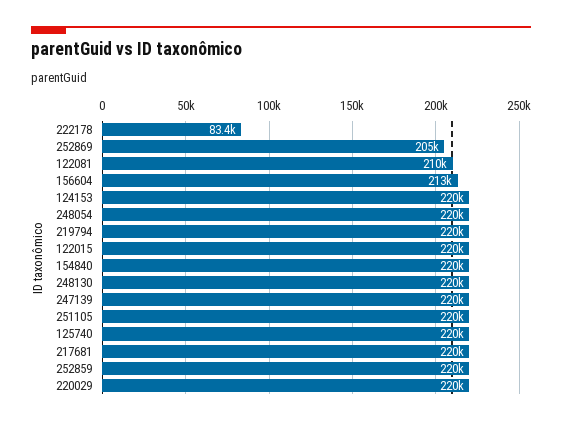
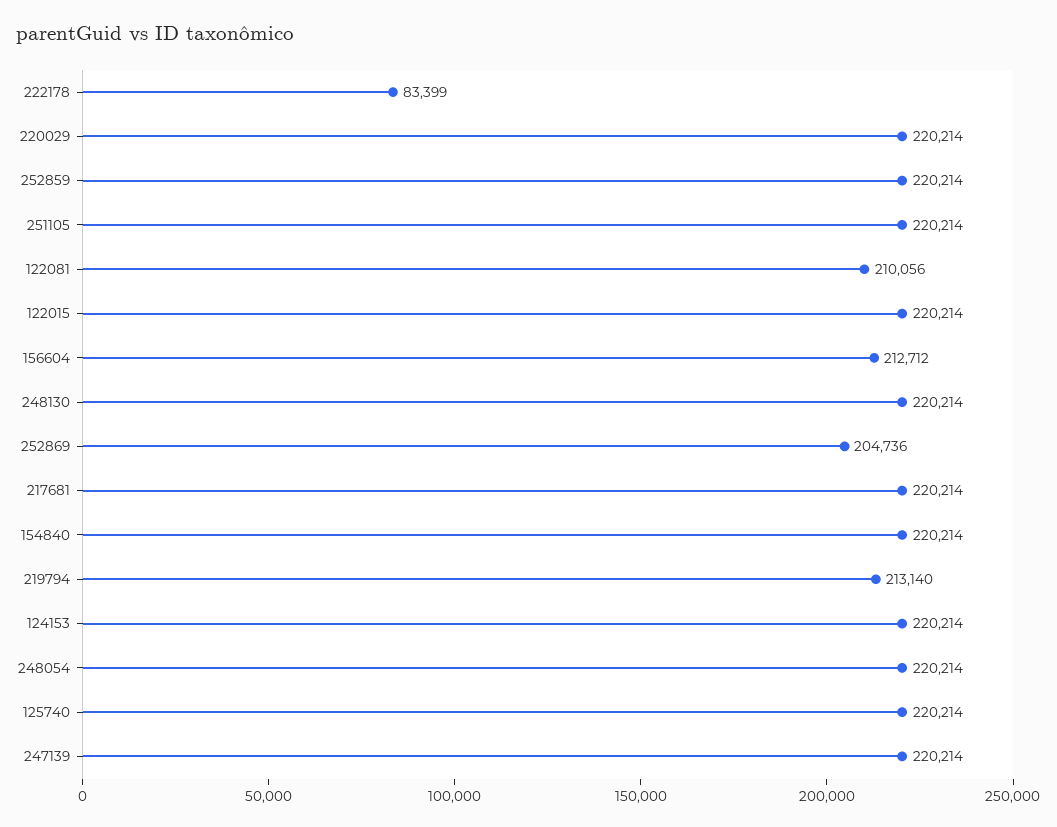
  {
    "222178": 83399,
    "252869": 204736,
    "122081": 210056,
    "156604": 212712,
    "124153": 220214,
    "248054": 220214,
-   "219794": 220000,
+   "219794": 213140,
    "122015": 220214,
    "154840": 220214,
    "248130": 220214,
    "247139": 220214,
    "251105": 220214,
    "125740": 220214,
    "217681": 220214,
    "252859": 220214,
    "220029": 220214
  }

